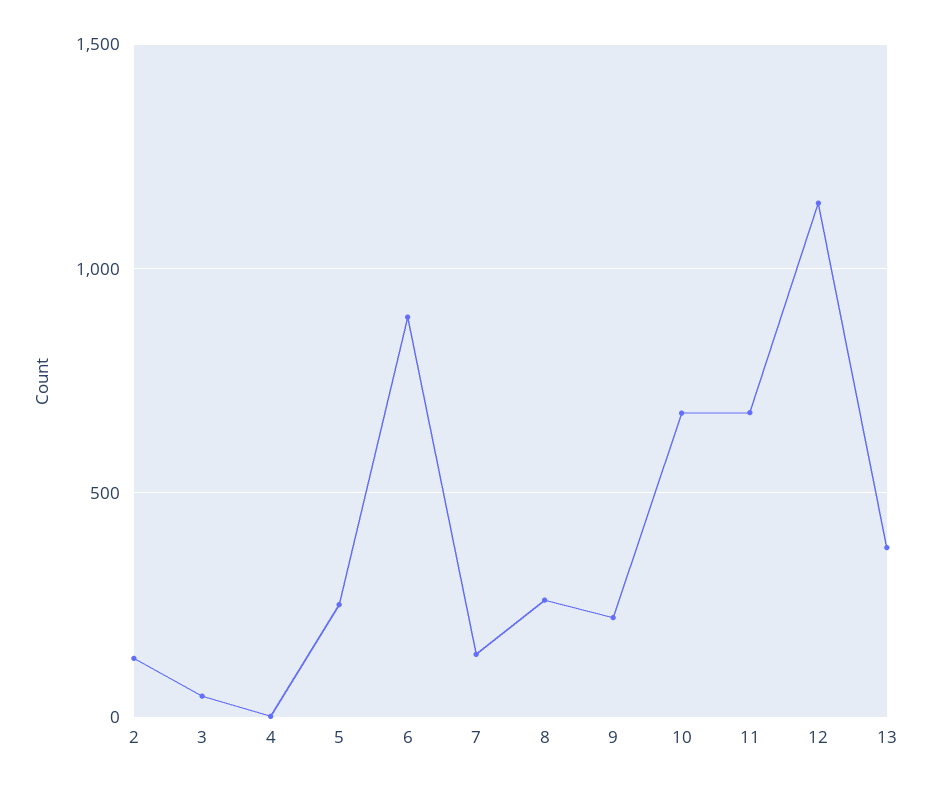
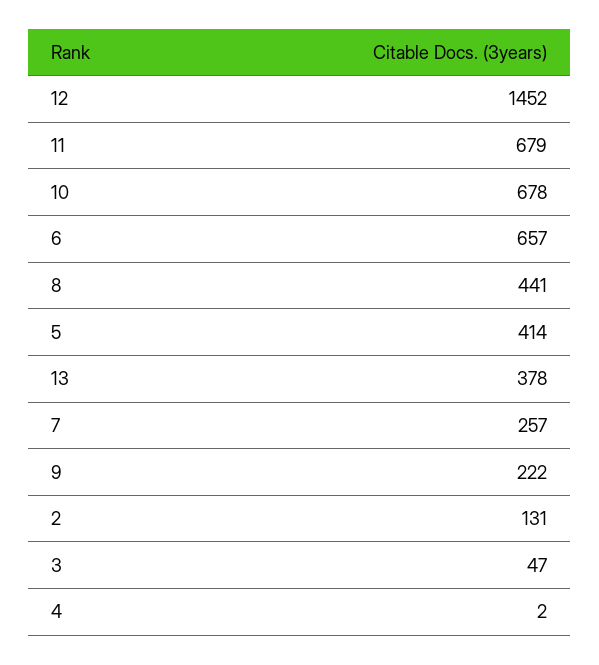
  {
    "2": 131,
    "3": 47,
    "4": 2,
-   "5": 250,
+   "5": 414,
-   "6": 900,
+   "6": 657,
-   "7": 150,
+   "7": 257,
-   "8": 250,
+   "8": 441,
    "9": 222,
    "10": 678,
    "11": 679,
-   "12": 1150,
+   "12": 1452,
    "13": 378
  }

